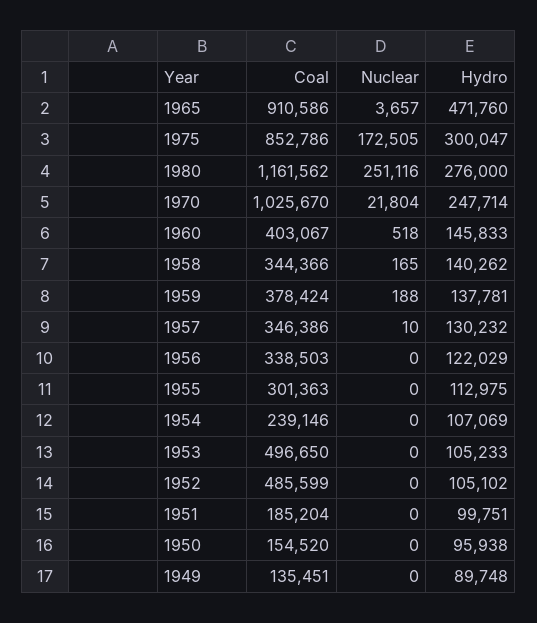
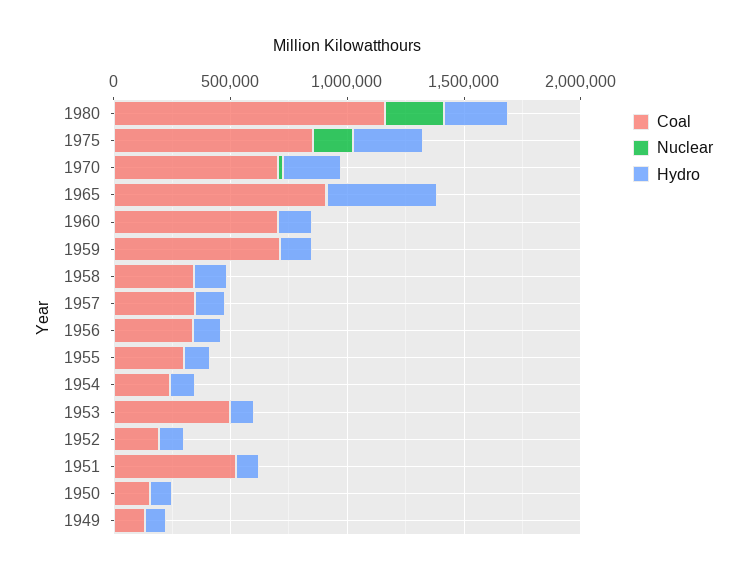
  {
    "Coal": {
      "1965": 910586,
      "1975": 852786,
      "1980": 1161562,
-     "1970": 1025670,
+     "1970": 700000,
-     "1960": 403067,
+     "1960": 700000,
      "1958": 344366,
-     "1959": 378424,
+     "1959": 700000,
      "1957": 346386,
      "1956": 338503,
      "1955": 301363,
      "1954": 239146,
      "1953": 496650,
-     "1952": 485599,
+     "1952": 200000,
-     "1951": 185204,
+     "1951": 500000,
      "1950": 154520,
      "1949": 135451
    },
    "Nuclear": {
      "1965": 3657,
      "1975": 172505,
      "1980": 251116,
      "1970": 21804,
      "1960": 518,
      "1958": 165,
      "1959": 188,
      "1957": 10,
      "1956": 0,
      "1955": 0,
      "1954": 0,
      "1953": 0,
      "1952": 0,
      "1951": 0,
      "1950": 0,
      "1949": 0
    },
    "Hydro": {
      "1965": 471760,
      "1975": 300047,
      "1980": 276000,
      "1970": 247714,
      "1960": 145833,
      "1958": 140262,
      "1959": 137781,
      "1957": 130232,
      "1956": 122029,
      "1955": 112975,
      "1954": 107069,
      "1953": 105233,
      "1952": 105102,
      "1951": 99751,
      "1950": 95938,
      "1949": 89748
    }
  }

